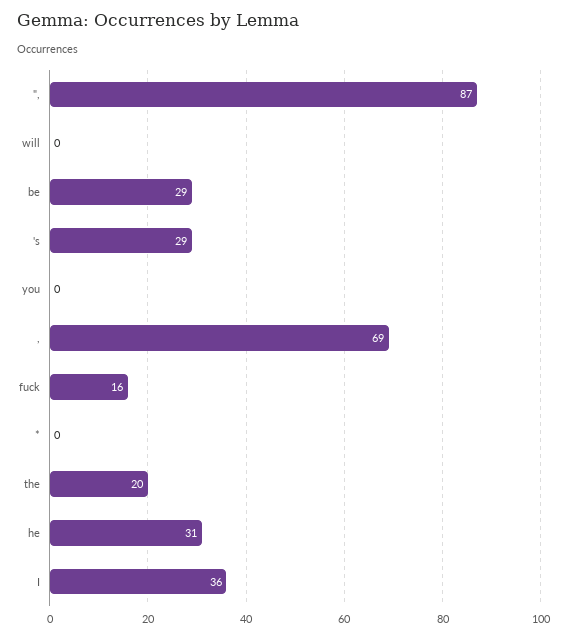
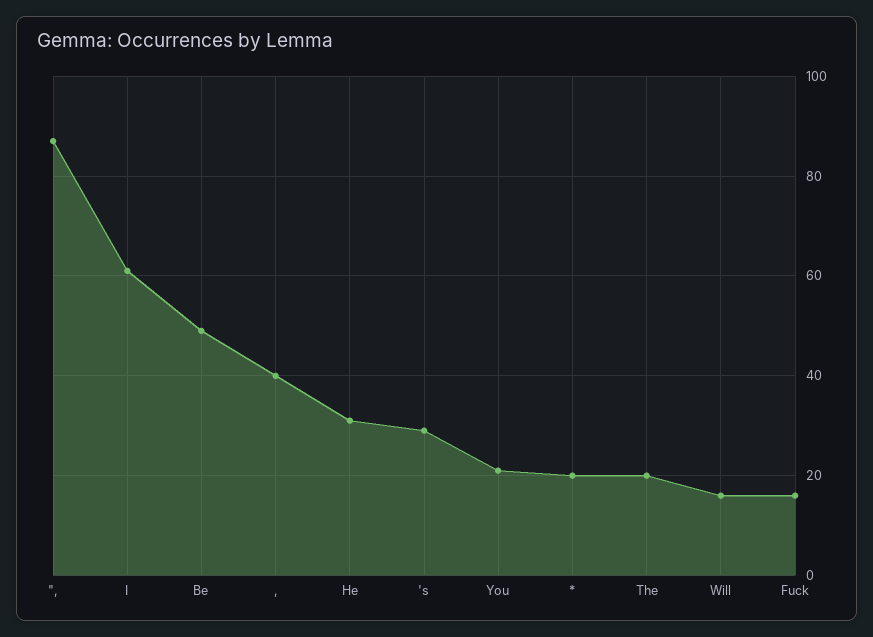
  {
    "\",": 87,
-   "will": 0,
+   "will": 15,
-   "be": 29,
+   "be": 50,
    "'s": 29,
-   "you": 0,
+   "you": 20,
-   ",": 69,
+   ",": 40,
    "fuck": 16,
-   "*": 0,
+   "*": 20,
    "the": 20,
    "he": 31,
-   "I": 36
+   "I": 60
  }

